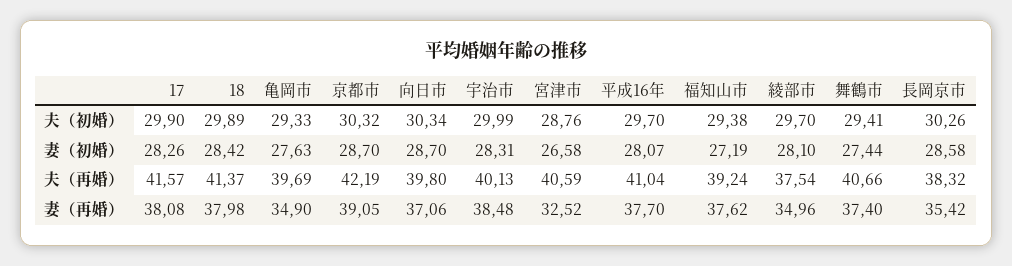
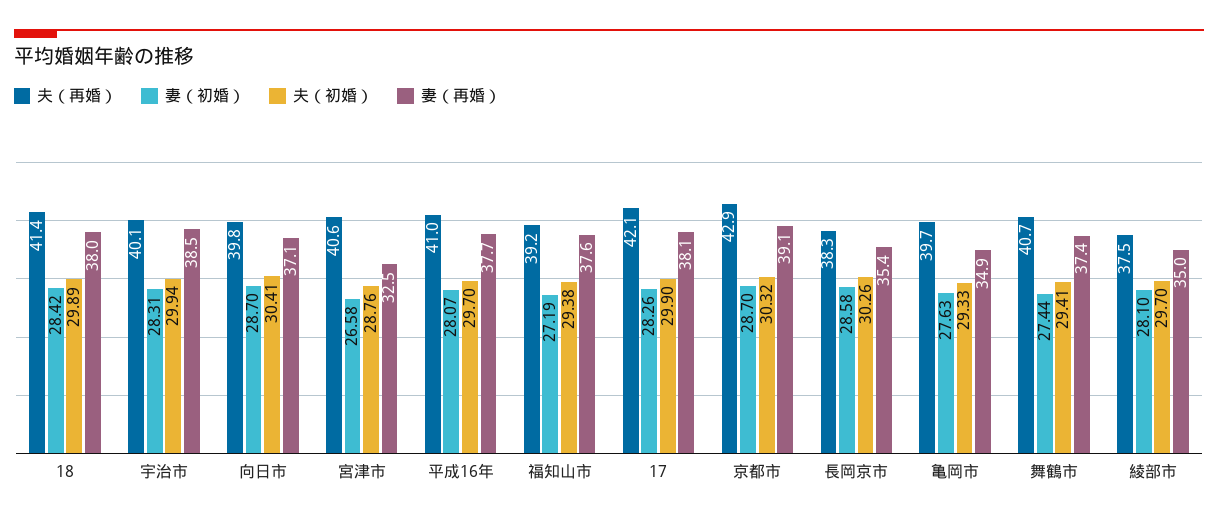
  {
    "夫（初婚）": {
      "17": 29.9,
      "18": 29.89,
      "亀岡市": 29.33,
      "京都市": 30.32,
-     "向日市": 30.34,
+     "向日市": 30.41,
-     "宇治市": 29.99,
+     "宇治市": 29.94,
      "宮津市": 28.76,
      "平成16年": 29.7,
      "福知山市": 29.38,
      "綾部市": 29.7,
      "舞鶴市": 29.41,
      "長岡京市": 30.26
    },
    "妻（初婚）": {
      "17": 28.26,
      "18": 28.42,
      "亀岡市": 27.63,
      "京都市": 28.7,
      "向日市": 28.7,
      "宇治市": 28.31,
      "宮津市": 26.58,
      "平成16年": 28.07,
      "福知山市": 27.19,
      "綾部市": 28.1,
      "舞鶴市": 27.44,
      "長岡京市": 28.58
    },
    "夫（再婚）": {
-     "17": 41.57,
+     "17": 42.1,
      "18": 41.37,
      "亀岡市": 39.69,
-     "京都市": 42.19,
+     "京都市": 42.9,
      "向日市": 39.8,
      "宇治市": 40.13,
      "宮津市": 40.59,
      "平成16年": 41.04,
      "福知山市": 39.24,
      "綾部市": 37.54,
      "舞鶴市": 40.66,
      "長岡京市": 38.32
    },
    "妻（再婚）": {
      "17": 38.08,
      "18": 37.98,
      "亀岡市": 34.9,
      "京都市": 39.05,
      "向日市": 37.06,
      "宇治市": 38.48,
      "宮津市": 32.52,
      "平成16年": 37.7,
      "福知山市": 37.62,
      "綾部市": 34.96,
      "舞鶴市": 37.4,
      "長岡京市": 35.42
    }
  }

